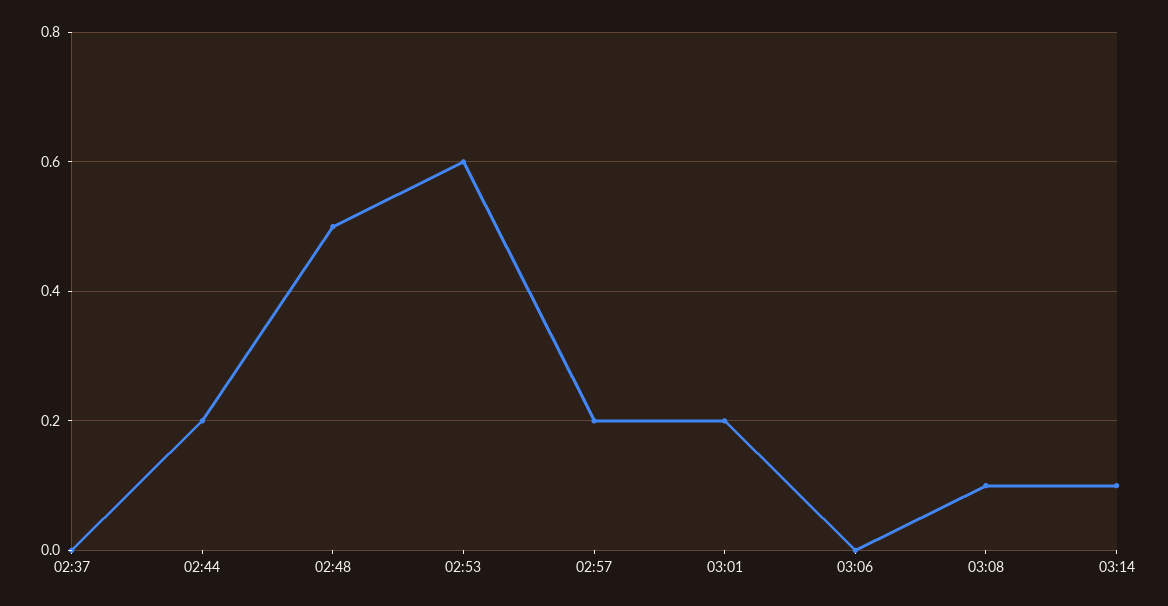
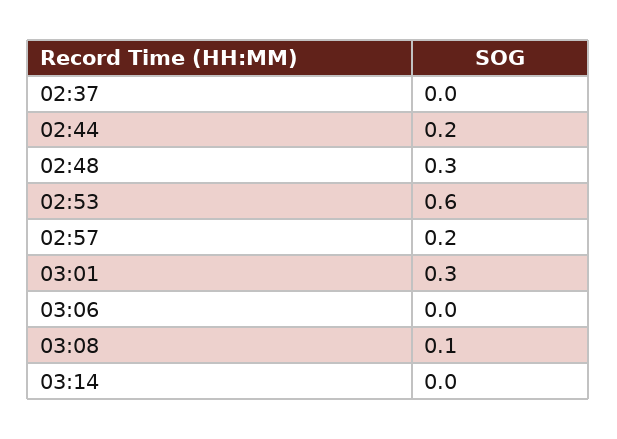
  {
    "02:37": 0,
    "02:44": 0.2,
-   "02:48": 0.5,
+   "02:48": 0.3,
    "02:53": 0.6,
    "02:57": 0.2,
-   "03:01": 0.2,
+   "03:01": 0.3,
    "03:06": 0,
    "03:08": 0.1,
-   "03:14": 0.1
+   "03:14": 0
  }

